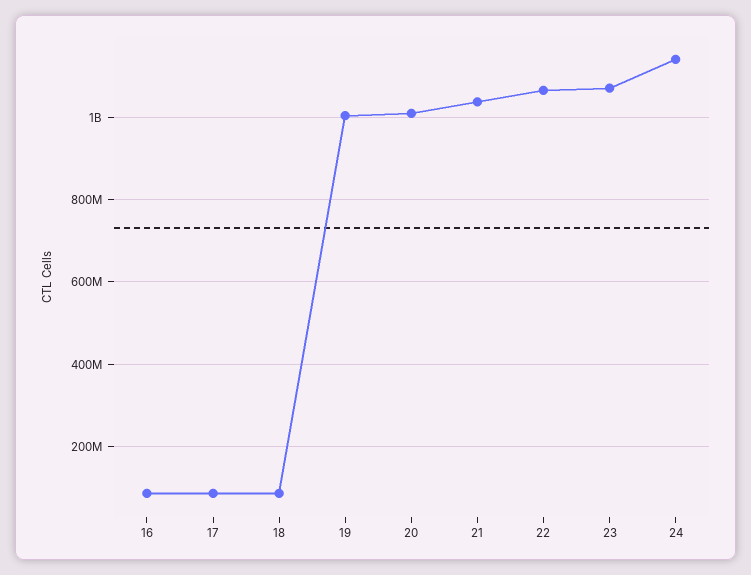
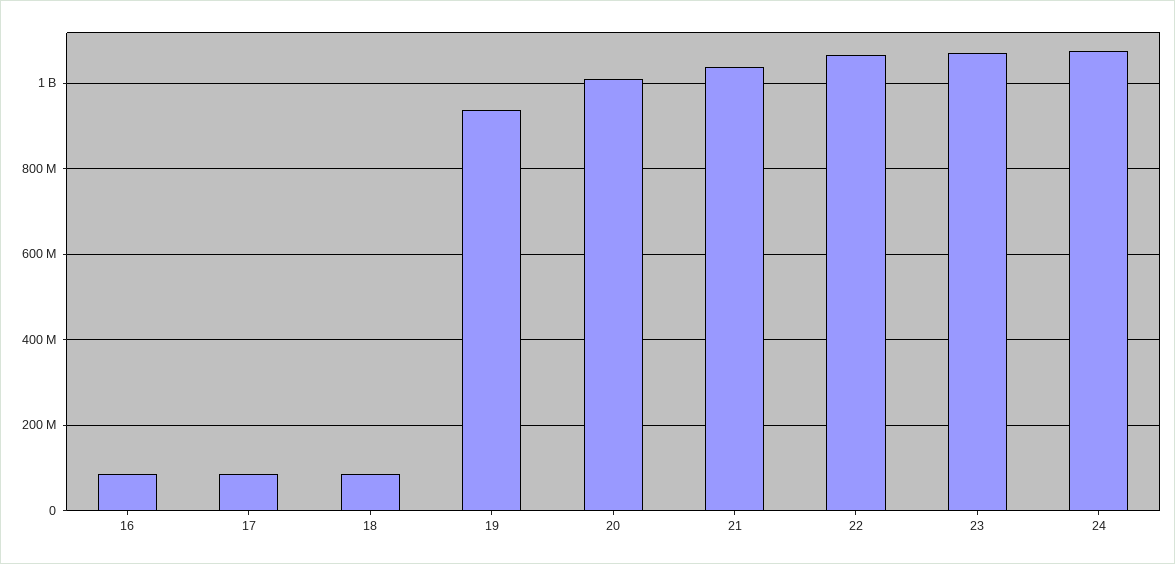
  {
    "16": 80000000,
    "17": 80000000,
    "18": 80000000,
-   "19": 1000000000,
+   "19": 940000000,
    "20": 1020000000,
    "21": 1040000000,
    "22": 1060000000,
    "23": 1080000000,
-   "24": 1140000000
+   "24": 1080000000
  }

